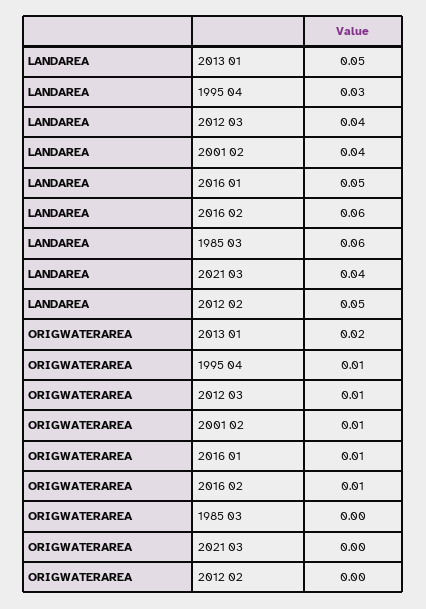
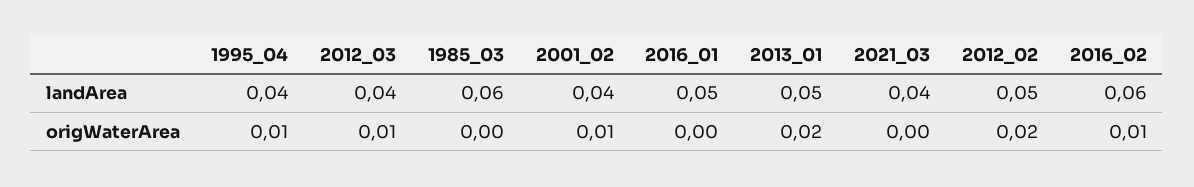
  {
    "LANDAREA": {
      "2013 01": 0.05,
-     "1995 04": 0.03,
+     "1995 04": 0.04,
      "2012 03": 0.04,
      "2001 02": 0.04,
      "2016 01": 0.05,
      "2016 02": 0.06,
      "1985 03": 0.06,
      "2021 03": 0.04,
      "2012 02": 0.05
    },
    "ORIGWATERAREA": {
      "2013 01": 0.02,
      "1995 04": 0.01,
      "2012 03": 0.01,
      "2001 02": 0.01,
-     "2016 01": 0.01,
+     "2016 01": 0,
      "2016 02": 0.01,
      "1985 03": 0,
      "2021 03": 0,
-     "2012 02": 0
+     "2012 02": 0.02
    }
  }

